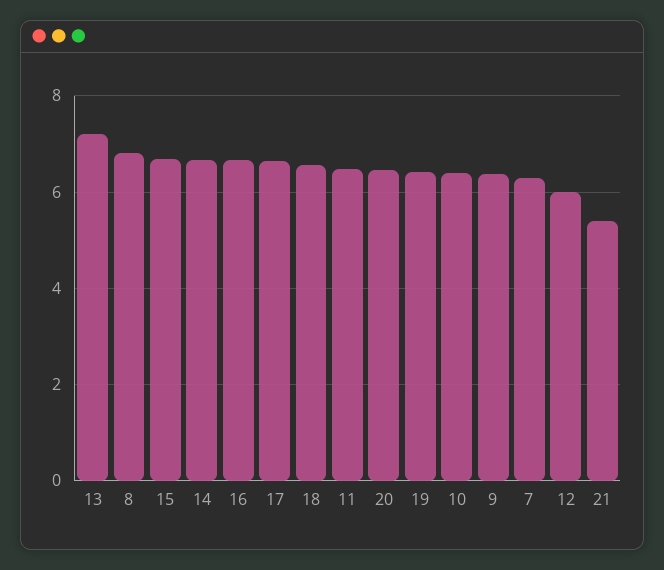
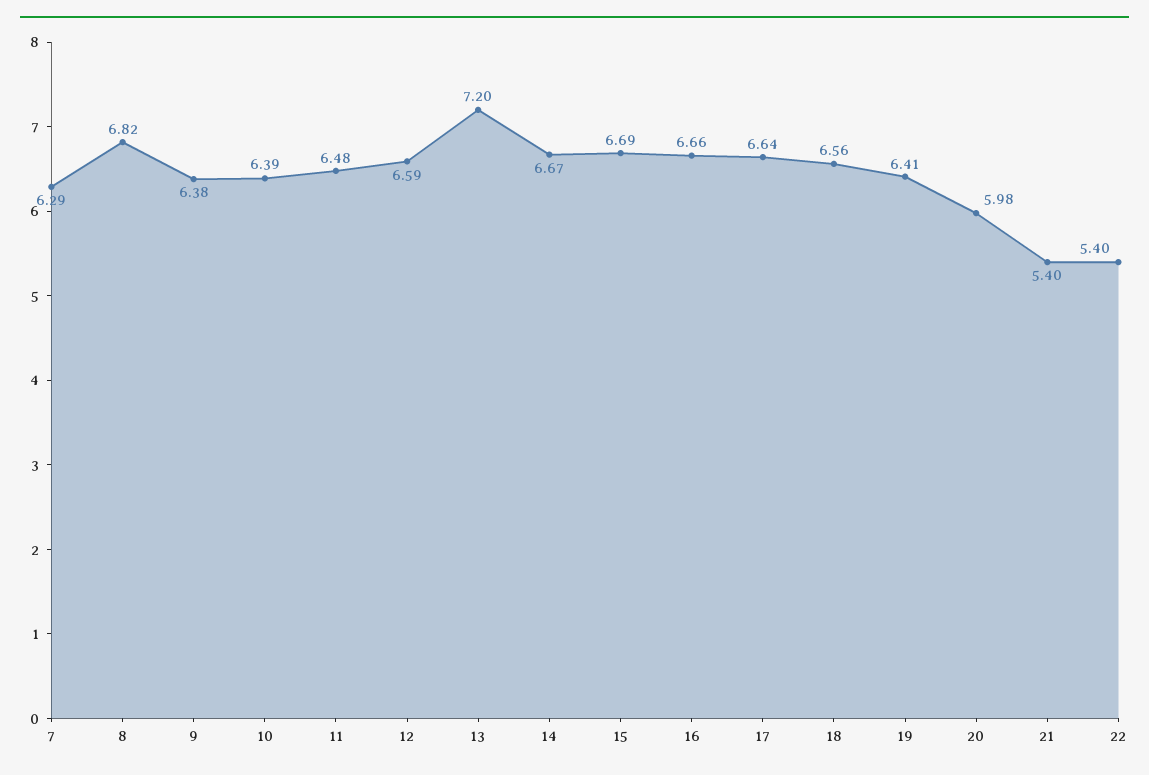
  {
    "13": 7.2,
    "8": 6.82,
    "15": 6.69,
    "14": 6.67,
    "16": 6.66,
    "17": 6.64,
    "18": 6.56,
    "11": 6.48,
-   "20": 6.4,
+   "20": 5.98,
    "19": 6.41,
    "10": 6.39,
    "9": 6.38,
    "7": 6.29,
-   "12": 6,
+   "12": 6.59,
-   "21": 5.4
+   "21": 5.4,
+   "22": 5.4
  }

